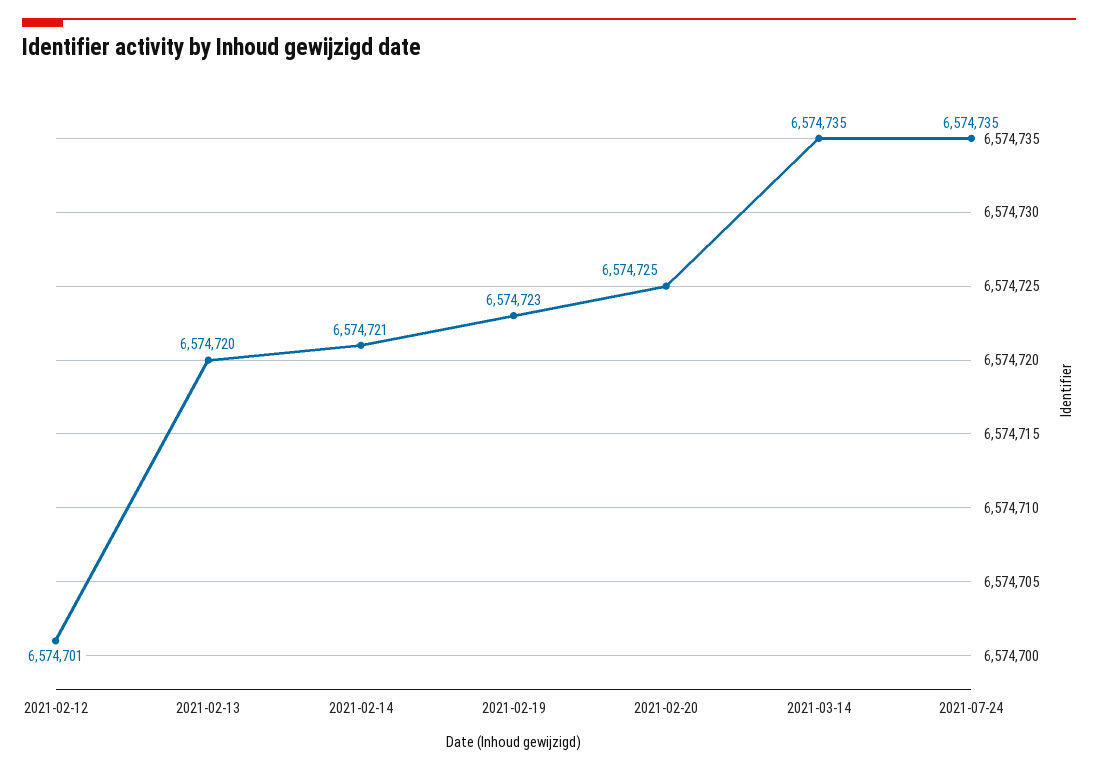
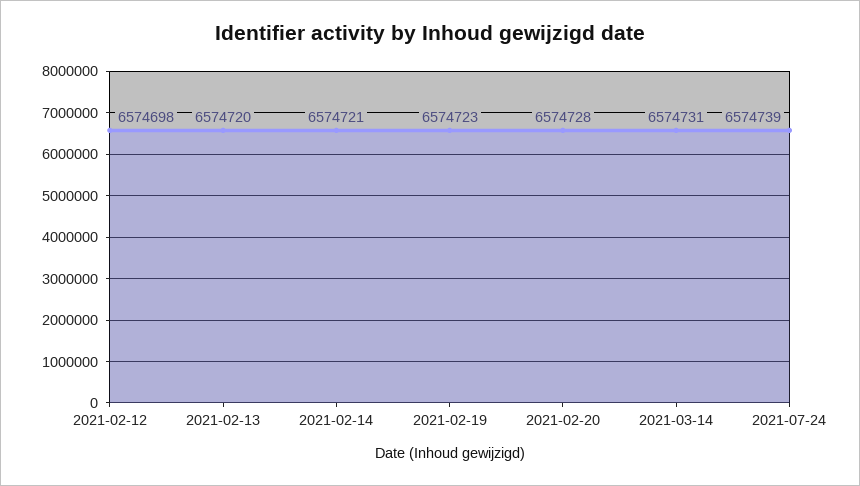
  {
-   "2021-02-12": 6574701,
+   "2021-02-12": 6574698,
    "2021-02-13": 6574720,
    "2021-02-14": 6574721,
    "2021-02-19": 6574723,
-   "2021-02-20": 6574725,
+   "2021-02-20": 6574728,
-   "2021-03-14": 6574735,
+   "2021-03-14": 6574731,
-   "2021-07-24": 6574735
+   "2021-07-24": 6574739
  }

